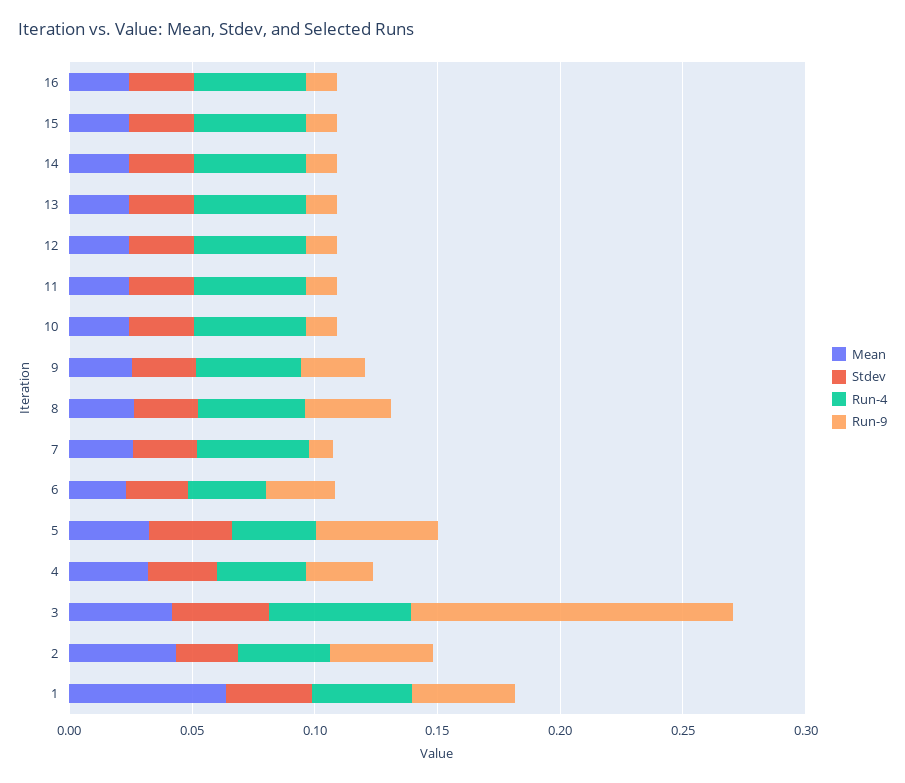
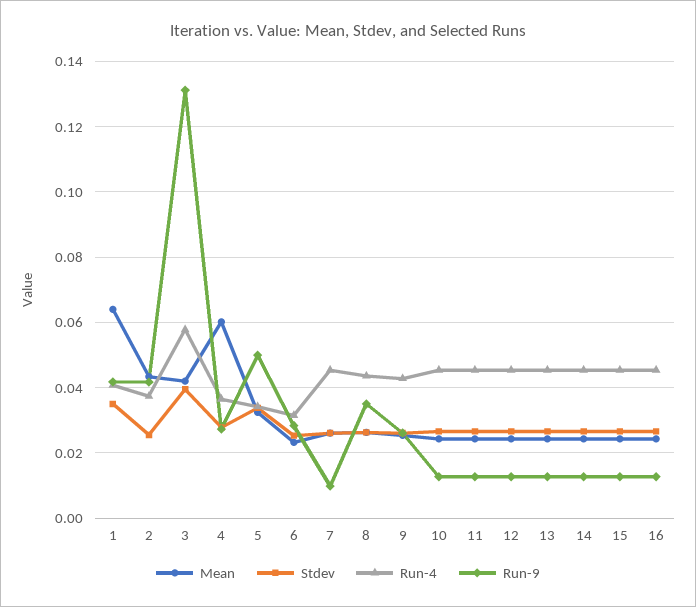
  {
    "Mean": {
      "16": 0.024,
      "15": 0.024,
      "14": 0.024,
      "13": 0.024,
      "12": 0.024,
      "11": 0.024,
      "10": 0.024,
      "9": 0.026,
      "8": 0.026,
      "7": 0.026,
      "6": 0.024,
      "5": 0.032,
-     "4": 0.03,
+     "4": 0.06,
      "3": 0.042,
      "2": 0.044,
      "1": 0.064
    },
    "Stdev": {
      "16": 0.026,
      "15": 0.026,
      "14": 0.026,
      "13": 0.026,
      "12": 0.026,
      "11": 0.026,
      "10": 0.026,
      "9": 0.026,
      "8": 0.026,
      "7": 0.026,
      "6": 0.026,
      "5": 0.034,
      "4": 0.028,
      "3": 0.04,
      "2": 0.026,
      "1": 0.036
    },
    "Run-4": {
      "16": 0.046,
      "15": 0.046,
      "14": 0.046,
      "13": 0.046,
      "12": 0.046,
      "11": 0.046,
      "10": 0.046,
      "9": 0.042,
      "8": 0.044,
      "7": 0.046,
      "6": 0.032,
      "5": 0.034,
      "4": 0.036,
      "3": 0.058,
      "2": 0.038,
      "1": 0.04
    },
    "Run-9": {
      "16": 0.012,
      "15": 0.012,
      "14": 0.012,
      "13": 0.012,
      "12": 0.012,
      "11": 0.012,
      "10": 0.012,
      "9": 0.026,
      "8": 0.036,
      "7": 0.01,
      "6": 0.028,
      "5": 0.05,
      "4": 0.028,
      "3": 0.132,
      "2": 0.042,
      "1": 0.042
    }
  }

